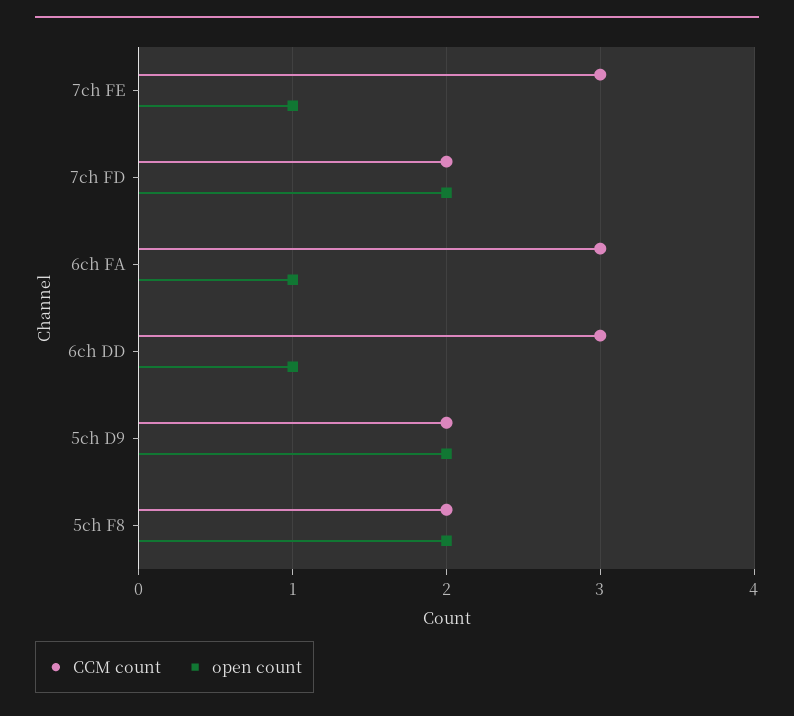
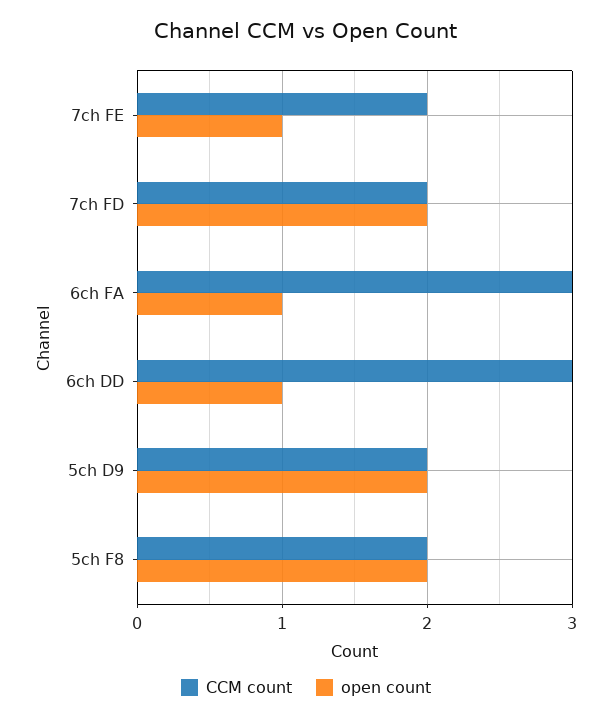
  {
    "CCM count": {
-     "7ch FE": 3,
+     "7ch FE": 2,
      "7ch FD": 2,
      "6ch FA": 3,
      "6ch DD": 3,
      "5ch D9": 2,
      "5ch F8": 2
    },
    "open count": {
      "7ch FE": 1,
      "7ch FD": 2,
      "6ch FA": 1,
      "6ch DD": 1,
      "5ch D9": 2,
      "5ch F8": 2
    }
  }

